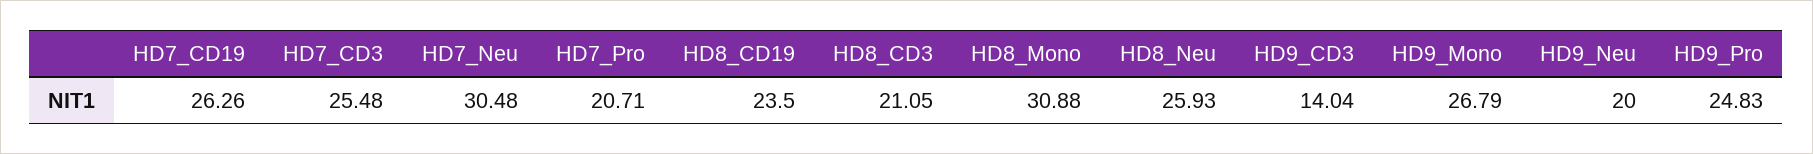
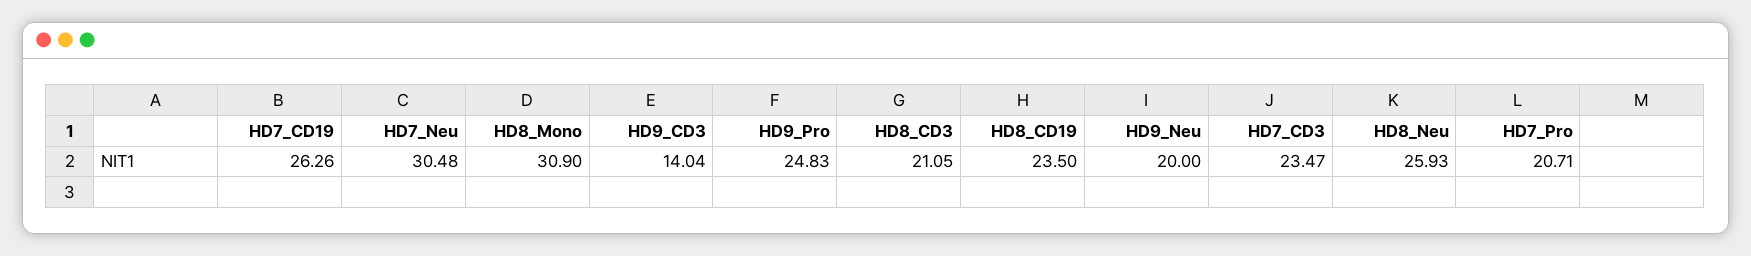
  {
    "HD7_CD19": 26.26,
-   "HD7_CD3": 25.48,
+   "HD7_CD3": 23.47,
    "HD7_Neu": 30.48,
    "HD7_Pro": 20.71,
    "HD8_CD19": 23.5,
    "HD8_CD3": 21.05,
-   "HD8_Mono": 30.88,
+   "HD8_Mono": 30.9,
    "HD8_Neu": 25.93,
    "HD9_CD3": 14.04,
-   "HD9_Mono": 26.79,
    "HD9_Neu": 20,
    "HD9_Pro": 24.83
  }

